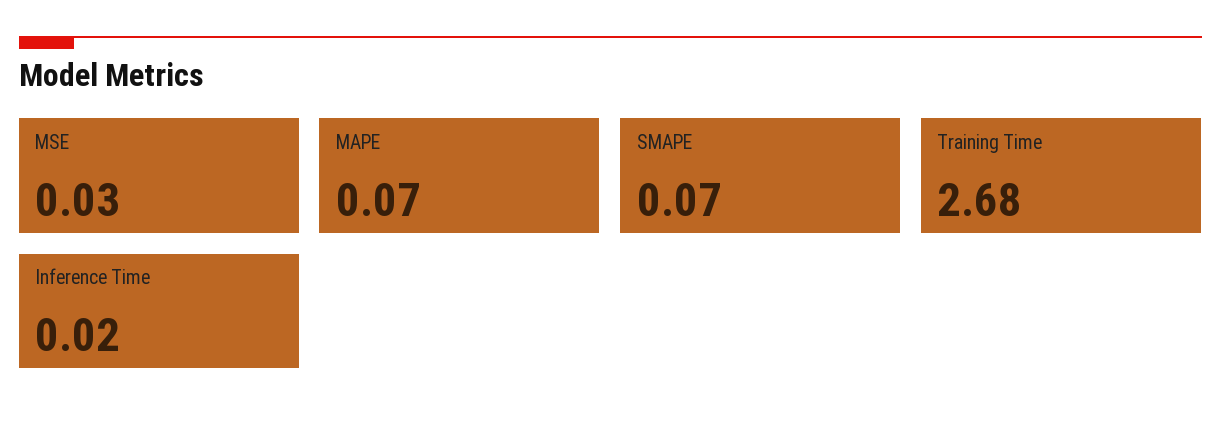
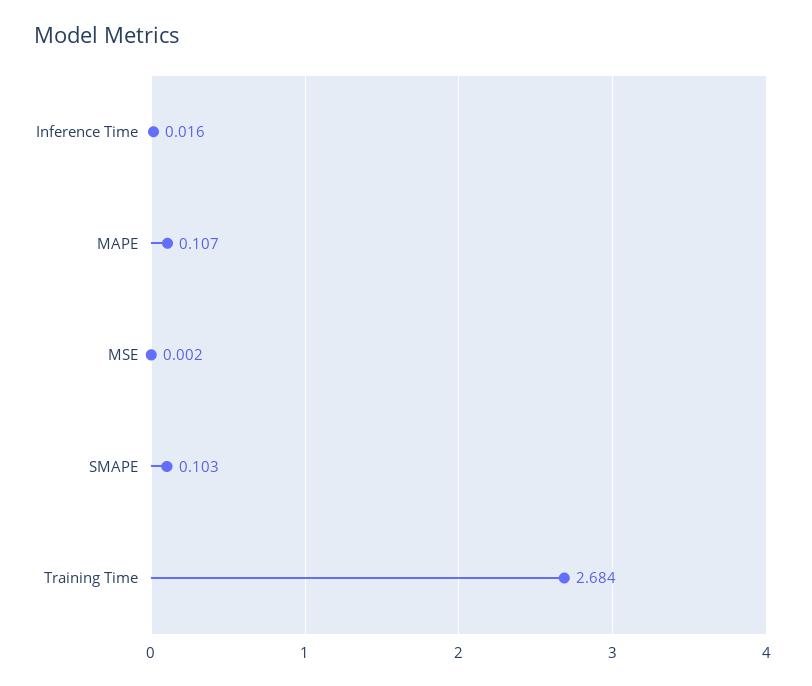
  {
-   "MSE": 0.03,
+   "MSE": 0.002,
-   "MAPE": 0.07,
+   "MAPE": 0.107,
-   "SMAPE": 0.07,
+   "SMAPE": 0.103,
    "Training Time": 2.684,
    "Inference Time": 0.016
  }

